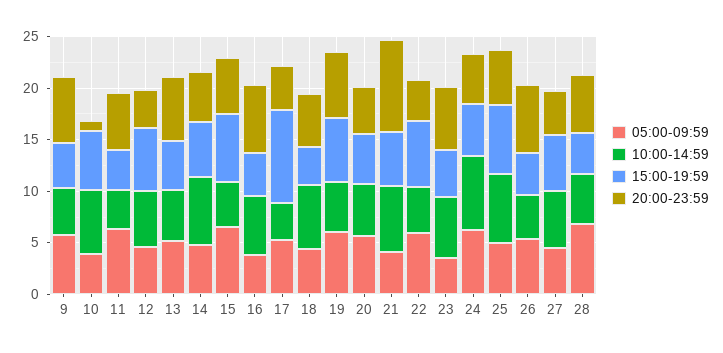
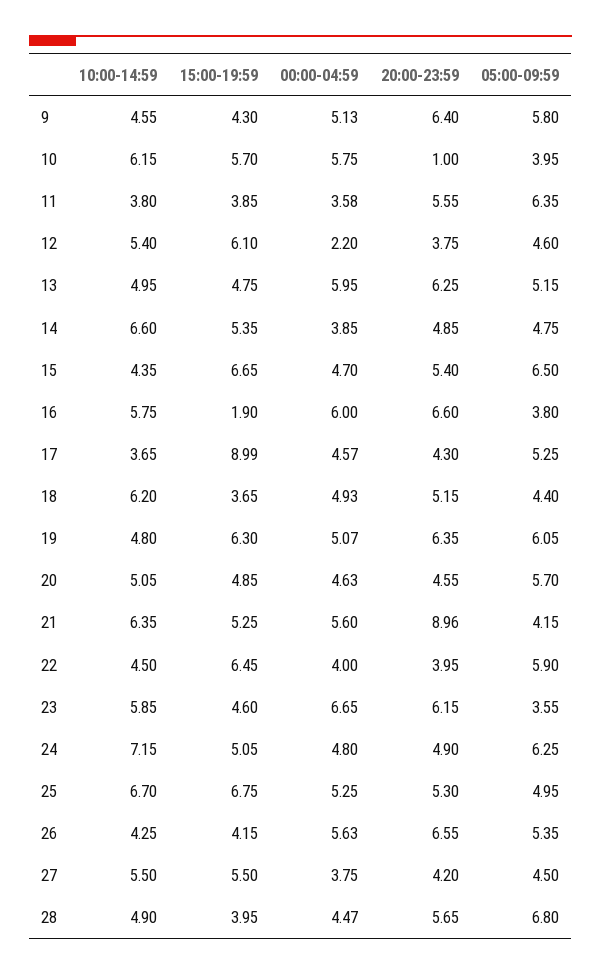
  {
    "05:00-09:59": {
      "9": 5.8,
      "10": 3.95,
      "11": 6.35,
      "12": 4.6,
      "13": 5.15,
      "14": 4.75,
      "15": 6.5,
      "16": 3.8,
      "17": 5.25,
      "18": 4.4,
      "19": 6.05,
      "20": 5.7,
      "21": 4.15,
      "22": 5.9,
      "23": 3.55,
      "24": 6.25,
      "25": 4.95,
      "26": 5.35,
      "27": 4.5,
      "28": 6.8
    },
    "10:00-14:59": {
      "9": 4.55,
      "10": 6.15,
      "11": 3.8,
      "12": 5.4,
      "13": 4.95,
      "14": 6.6,
      "15": 4.35,
      "16": 5.75,
      "17": 3.65,
      "18": 6.2,
      "19": 4.8,
      "20": 5.05,
      "21": 6.35,
      "22": 4.5,
      "23": 5.85,
      "24": 7.15,
      "25": 6.7,
      "26": 4.25,
      "27": 5.5,
      "28": 4.9
    },
    "15:00-19:59": {
      "9": 4.3,
      "10": 5.7,
      "11": 3.85,
      "12": 6.1,
      "13": 4.75,
      "14": 5.35,
      "15": 6.65,
-     "16": 4,
+     "16": 1.9,
      "17": 8.99,
      "18": 3.65,
      "19": 6.3,
      "20": 4.85,
      "21": 5.25,
      "22": 6.45,
      "23": 4.6,
      "24": 5.05,
      "25": 6.75,
      "26": 4.15,
      "27": 5.5,
      "28": 3.95
    },
    "20:00-23:59": {
      "9": 6.4,
      "10": 1,
      "11": 5.55,
      "12": 3.75,
      "13": 6.25,
      "14": 4.85,
      "15": 5.4,
      "16": 6.6,
      "17": 4.3,
      "18": 5.15,
      "19": 6.35,
      "20": 4.55,
      "21": 8.96,
      "22": 3.95,
      "23": 6.15,
      "24": 4.9,
      "25": 5.3,
      "26": 6.55,
      "27": 4.2,
      "28": 5.65
-   }
+   },
+   "00:00-04:59": {
+     "9": 5.13,
+     "10": 5.75,
+     "11": 3.58,
+     "12": 2.2,
+     "13": 5.95,
+     "14": 3.85,
+     "15": 4.7,
+     "16": 6,
+     "17": 4.57,
+     "18": 4.93,
+     "19": 5.07,
+     "20": 4.63,
+     "21": 5.6,
+     "22": 4,
+     "23": 6.65,
+     "24": 4.8,
+     "25": 5.25,
+     "26": 5.63,
+     "27": 3.75,
+     "28": 4.47
+   }
  }

